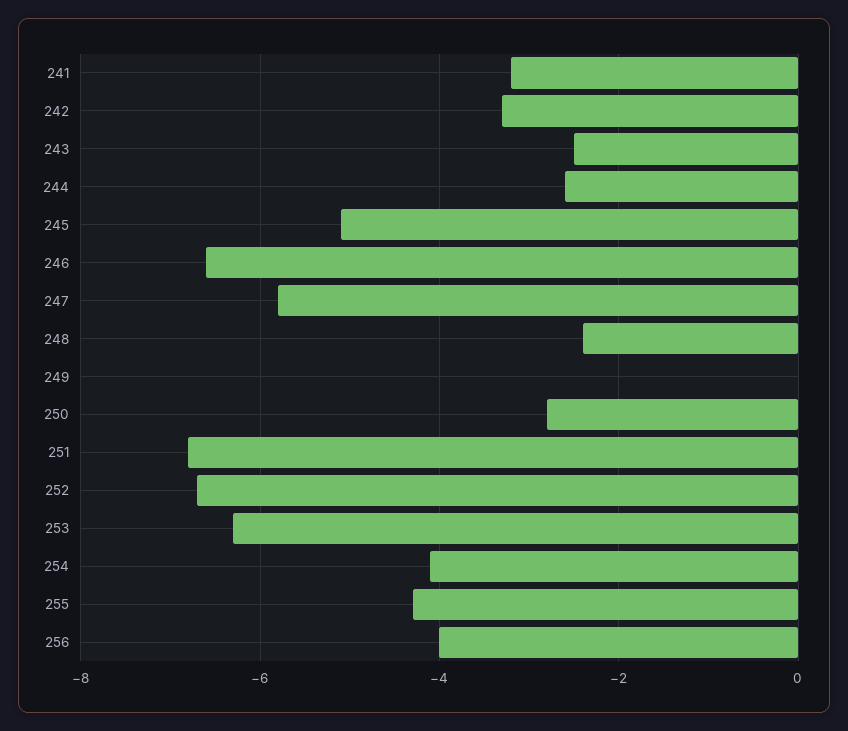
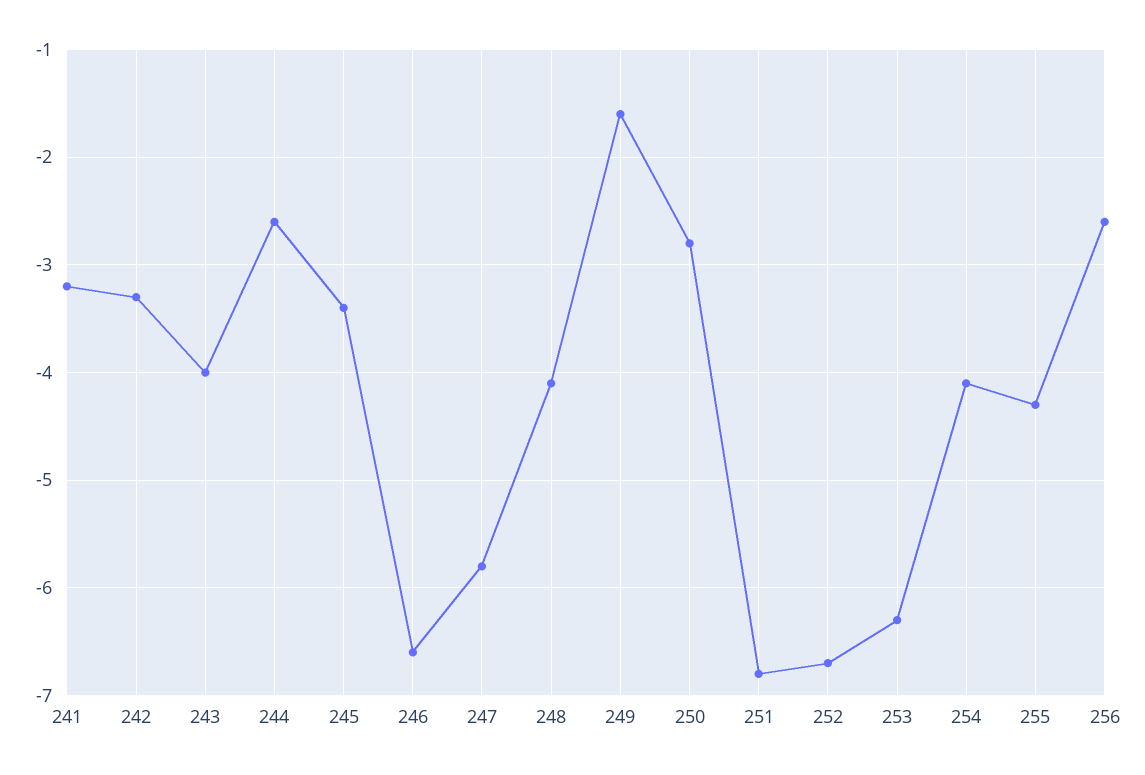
  {
    "241": -3.2,
    "242": -3.3,
-   "243": -2.5,
+   "243": -4,
    "244": -2.6,
-   "245": -5,
+   "245": -3.4,
    "246": -6.6,
    "247": -5.8,
-   "248": -2.5,
+   "248": -4.1,
-   "249": 0,
+   "249": -1.6,
    "250": -2.8,
    "251": -6.8,
    "252": -6.7,
    "253": -6.3,
    "254": -4.1,
    "255": -4.3,
-   "256": -4
+   "256": -2.6
  }

